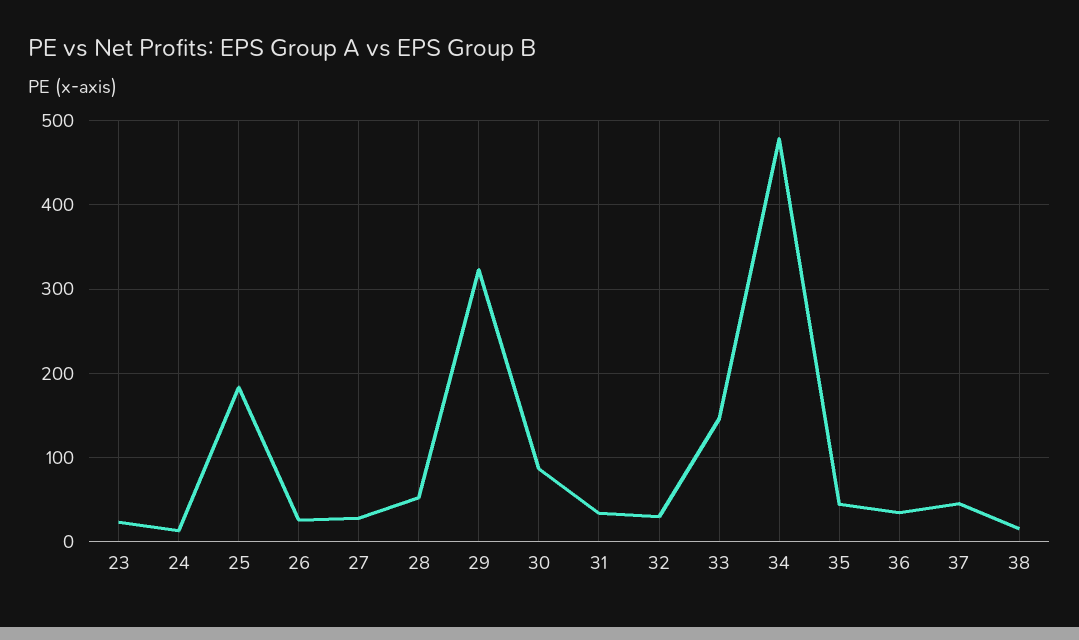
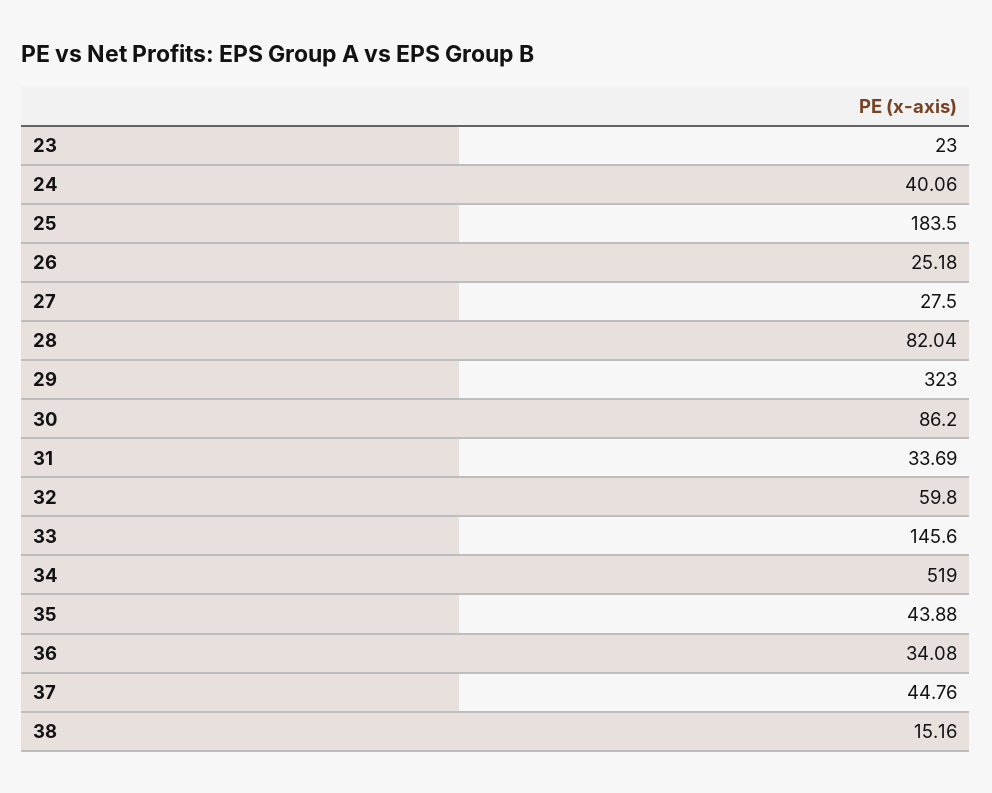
  {
    "23": 23,
-   "24": 10,
+   "24": 40.06,
    "25": 183.5,
    "26": 25.18,
    "27": 27.5,
-   "28": 50,
+   "28": 82.04,
    "29": 323,
    "30": 86.2,
    "31": 33.69,
-   "32": 30,
+   "32": 59.8,
    "33": 145.6,
-   "34": 480,
+   "34": 519,
    "35": 43.88,
    "36": 34.08,
    "37": 44.76,
    "38": 15.16
  }

